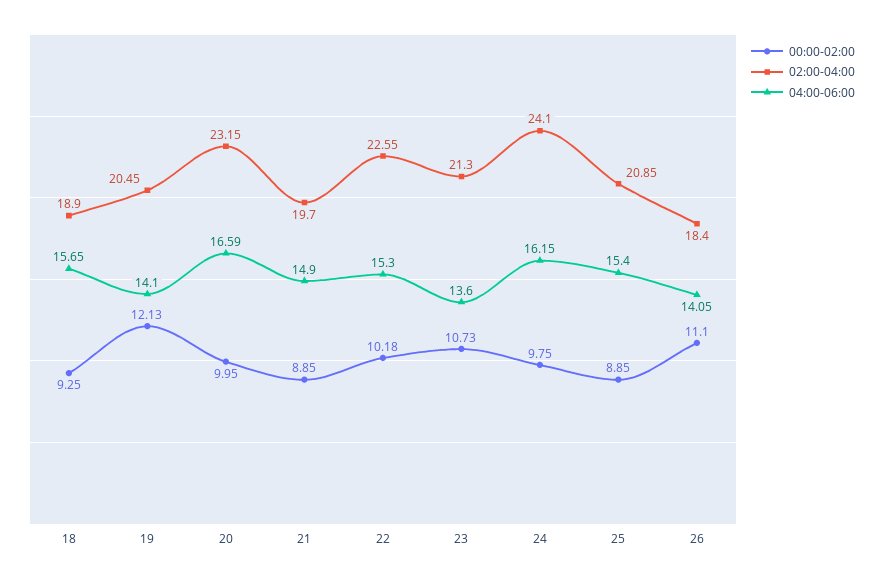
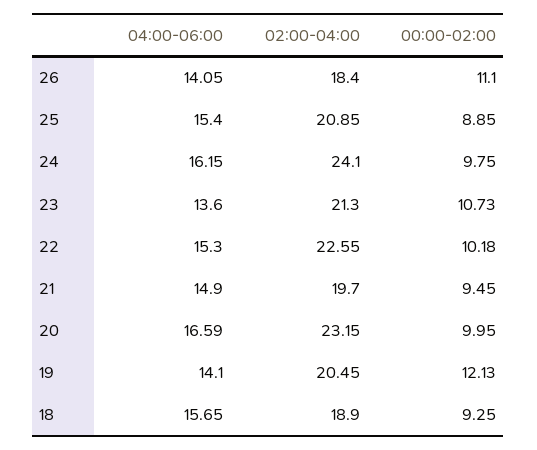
  {
    "00:00-02:00": {
      "18": 9.25,
      "19": 12.13,
      "20": 9.95,
-     "21": 8.85,
+     "21": 9.45,
      "22": 10.18,
      "23": 10.73,
      "24": 9.75,
      "25": 8.85,
      "26": 11.1
    },
    "02:00-04:00": {
      "18": 18.9,
      "19": 20.45,
      "20": 23.15,
      "21": 19.7,
      "22": 22.55,
      "23": 21.3,
      "24": 24.1,
      "25": 20.85,
      "26": 18.4
    },
    "04:00-06:00": {
      "18": 15.65,
      "19": 14.1,
      "20": 16.59,
      "21": 14.9,
      "22": 15.3,
      "23": 13.6,
      "24": 16.15,
      "25": 15.4,
      "26": 14.05
    }
  }

